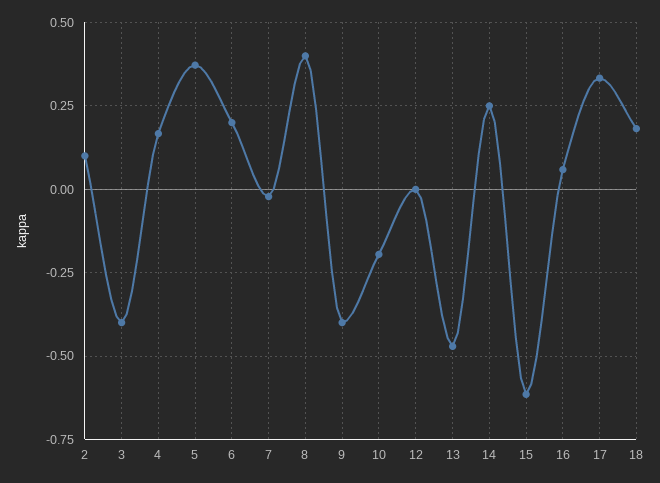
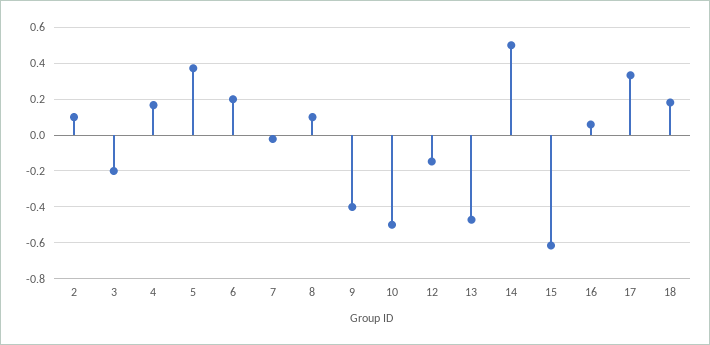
  {
    "2": 0.1,
-   "3": -0.4,
+   "3": -0.2,
    "4": 0.175,
    "5": 0.375,
    "6": 0.2,
    "7": -0.025,
-   "8": 0.4,
+   "8": 0.1,
    "9": -0.4,
-   "10": -0.2,
+   "10": -0.5,
-   "12": 0,
+   "12": -0.15,
    "13": -0.475,
-   "14": 0.25,
+   "14": 0.5,
    "15": -0.625,
    "16": 0.05,
    "17": 0.325,
    "18": 0.175
  }

